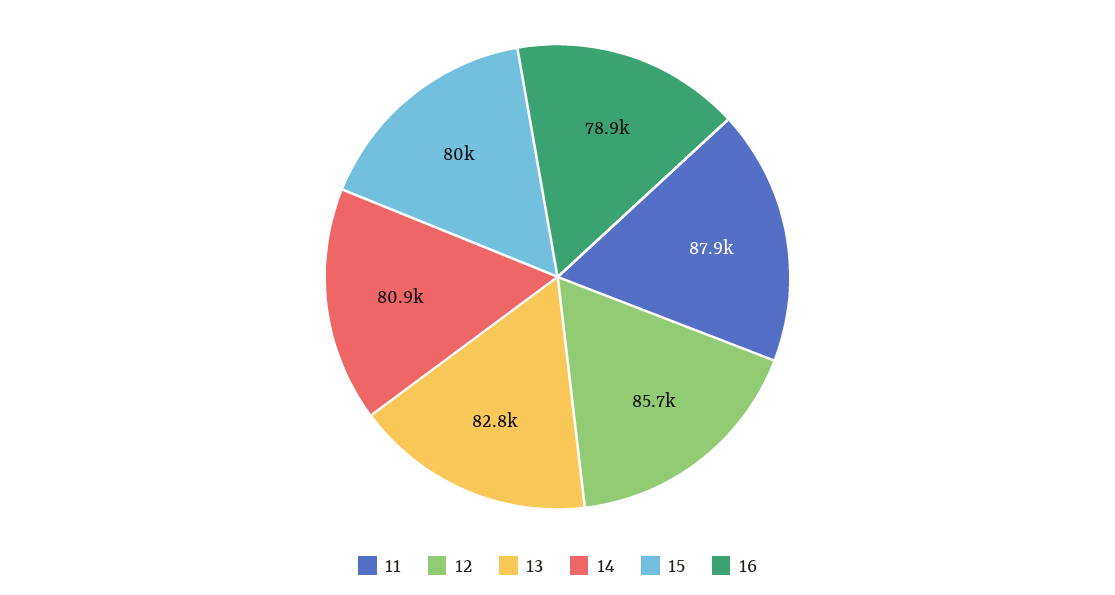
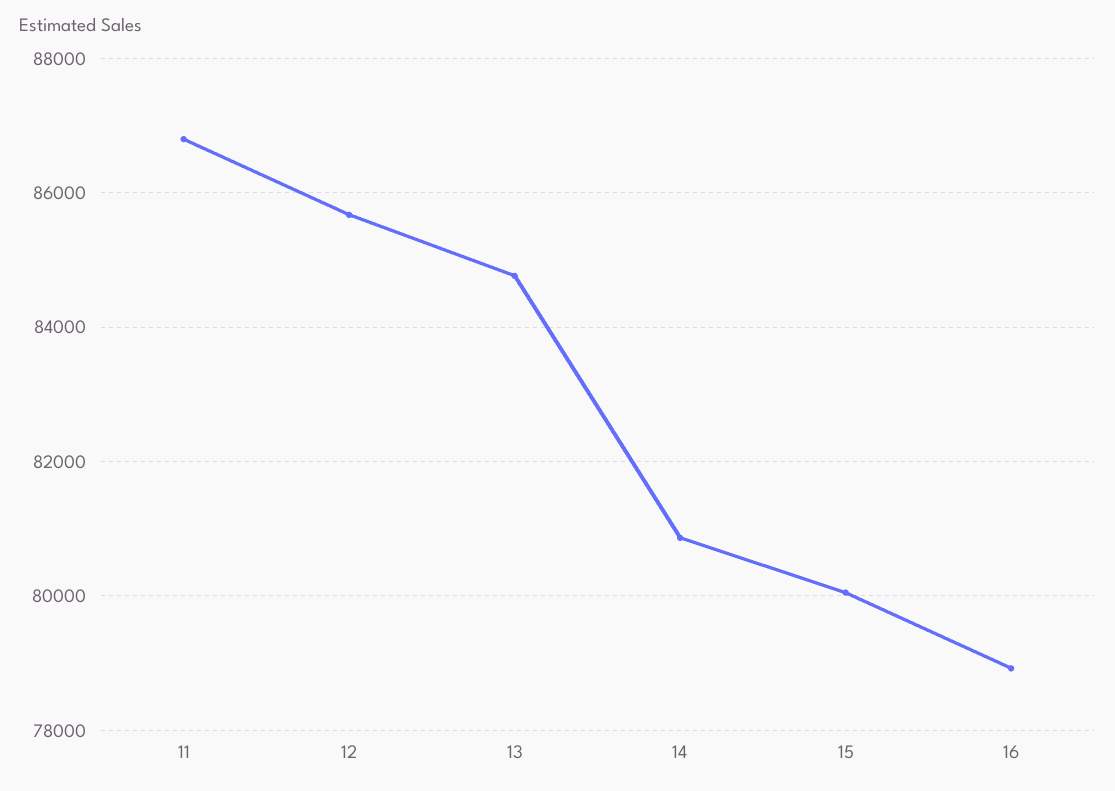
  {
-   "11": 87900,
+   "11": 86800,
    "12": 85700,
-   "13": 82800,
+   "13": 84800,
    "14": 80900,
    "15": 80000,
    "16": 78900
  }

